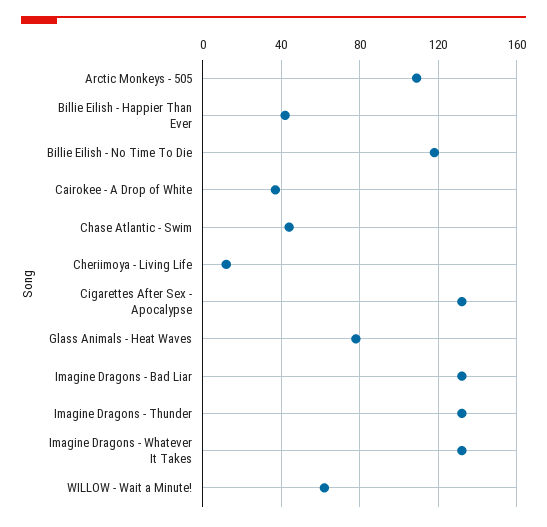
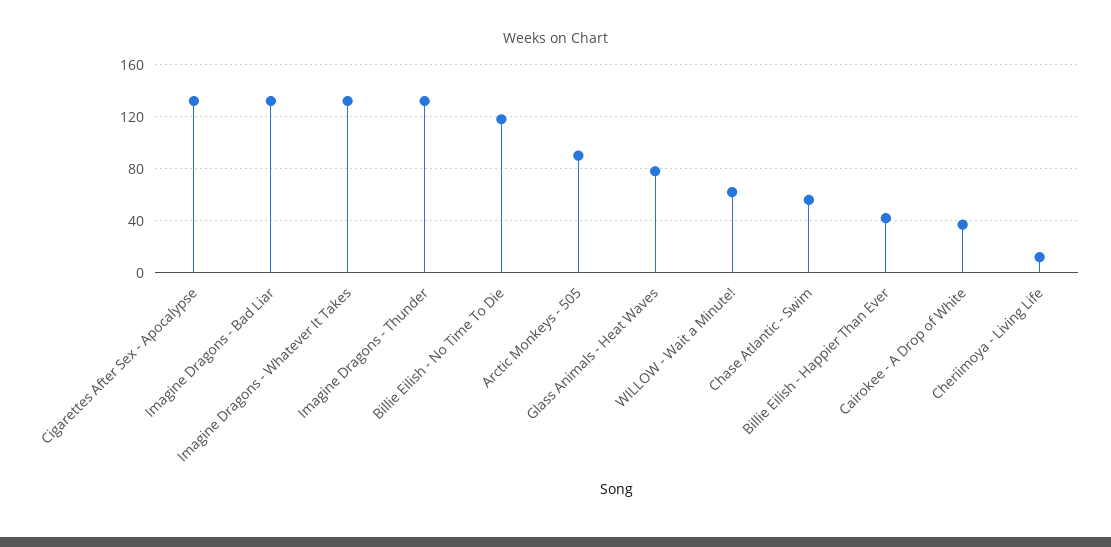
  {
-   "Arctic Monkeys - 505": 110,
+   "Arctic Monkeys - 505": 90,
    "Billie Eilish - Happier Than Ever": 40,
    "Billie Eilish - No Time To Die": 120,
    "Cairokee - A Drop of White": 35,
-   "Chase Atlantic - Swim": 45,
+   "Chase Atlantic - Swim": 55,
    "Cheriimoya - Living Life": 10,
    "Cigarettes After Sex - Apocalypse": 130,
    "Glass Animals - Heat Waves": 80,
    "Imagine Dragons - Bad Liar": 130,
    "Imagine Dragons - Thunder": 130,
    "Imagine Dragons - Whatever It Takes": 130,
    "WILLOW - Wait a Minute!": 60
  }

